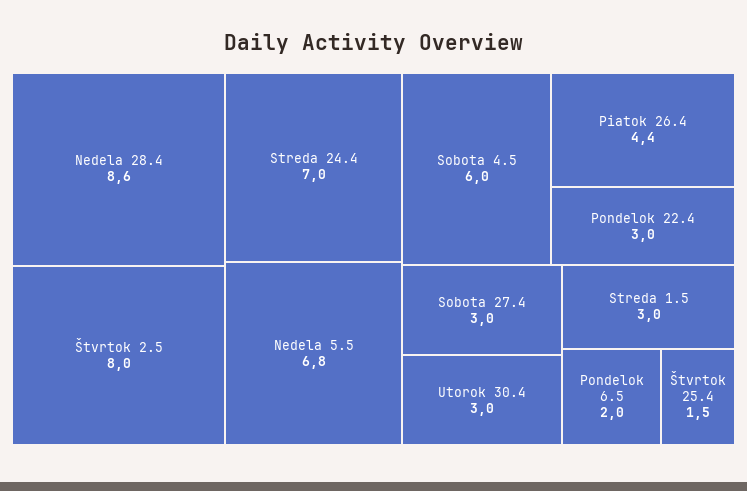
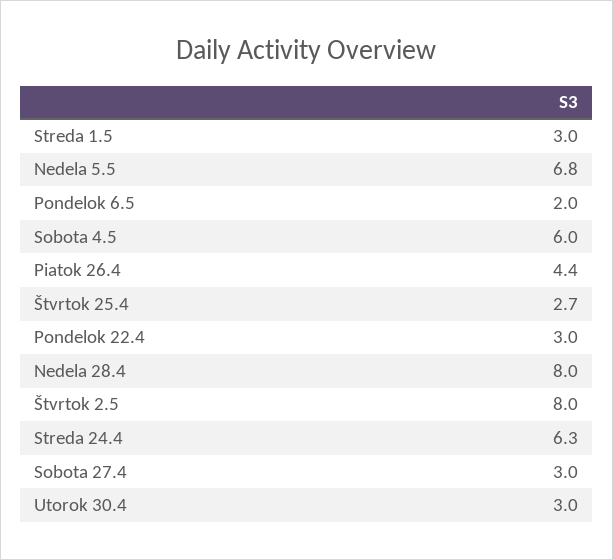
  {
-   "Nedela 28.4": 8.6,
+   "Nedela 28.4": 8,
    "Štvrtok 2.5": 8,
-   "Streda 24.4": 7,
+   "Streda 24.4": 6.3,
    "Nedela 5.5": 6.8,
    "Sobota 4.5": 6,
    "Piatok 26.4": 4.4,
    "Pondelok 22.4": 3,
    "Sobota 27.4": 3,
    "Utorok 30.4": 3,
    "Streda 1.5": 3,
    "Pondelok 6.5": 2,
-   "Štvrtok 25.4": 1.5
+   "Štvrtok 25.4": 2.7
  }

